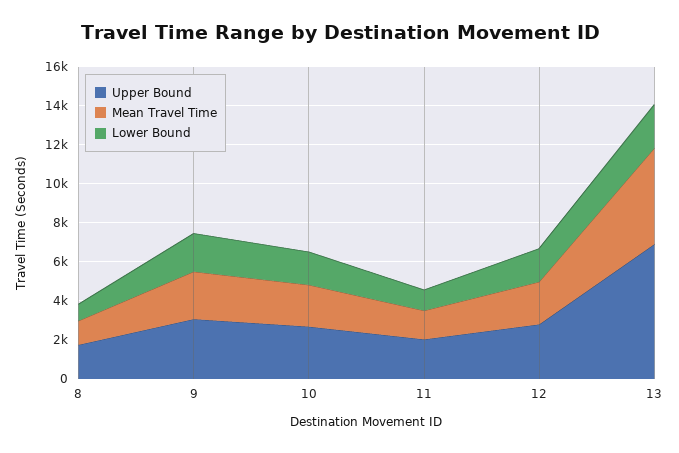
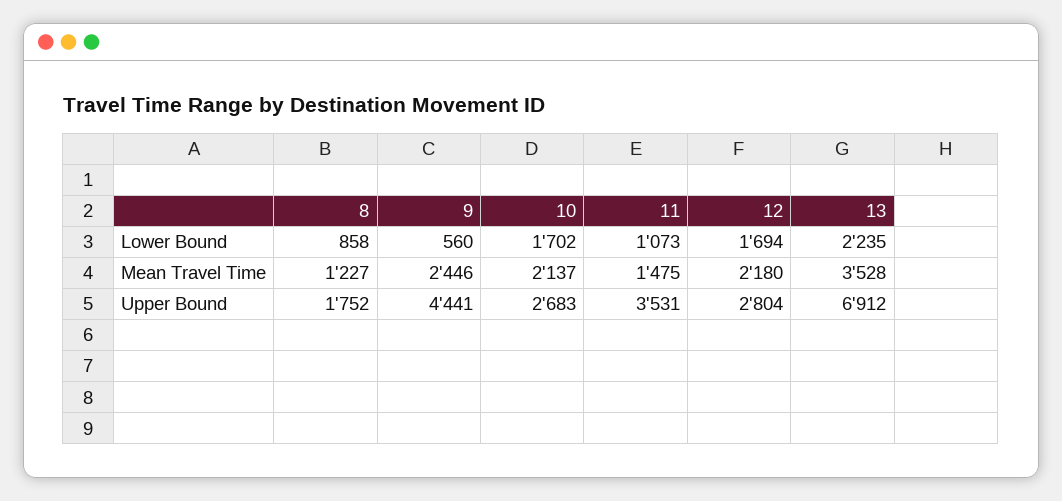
  {
    "Upper Bound": {
      "8": 1752,
-     "9": 3000,
+     "9": 4441,
      "10": 2683,
-     "11": 2000,
+     "11": 3531,
      "12": 2804,
      "13": 6912
    },
    "Mean Travel Time": {
      "8": 1227,
      "9": 2446,
      "10": 2137,
      "11": 1475,
      "12": 2180,
-     "13": 5000
+     "13": 3528
    },
    "Lower Bound": {
      "8": 858,
-     "9": 2000,
+     "9": 560,
      "10": 1702,
      "11": 1073,
      "12": 1694,
      "13": 2235
    }
  }

